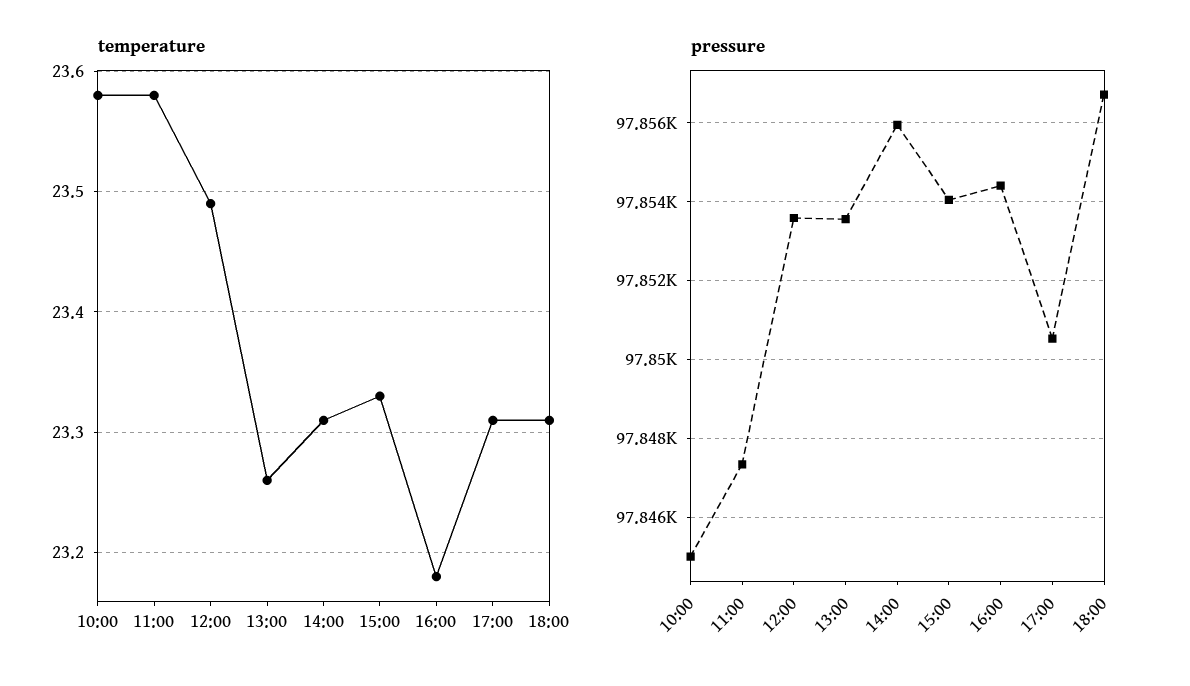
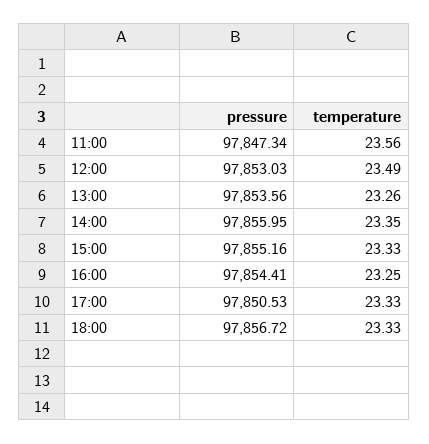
  {
    "temperature": {
-     "10:00": 23.58,
-     "11:00": 23.58,
+     "11:00": 23.56,
      "12:00": 23.49,
      "13:00": 23.26,
-     "14:00": 23.31,
+     "14:00": 23.35,
      "15:00": 23.33,
-     "16:00": 23.18,
+     "16:00": 23.25,
-     "17:00": 23.31,
+     "17:00": 23.33,
-     "18:00": 23.31
+     "18:00": 23.33
    },
    "pressure": {
-     "10:00": 97845,
      "11:00": 97847.34,
-     "12:00": 97853.6,
+     "12:00": 97853.03,
      "13:00": 97853.56,
      "14:00": 97855.95,
-     "15:00": 97854,
+     "15:00": 97855.16,
      "16:00": 97854.41,
      "17:00": 97850.53,
      "18:00": 97856.72
    }
  }

